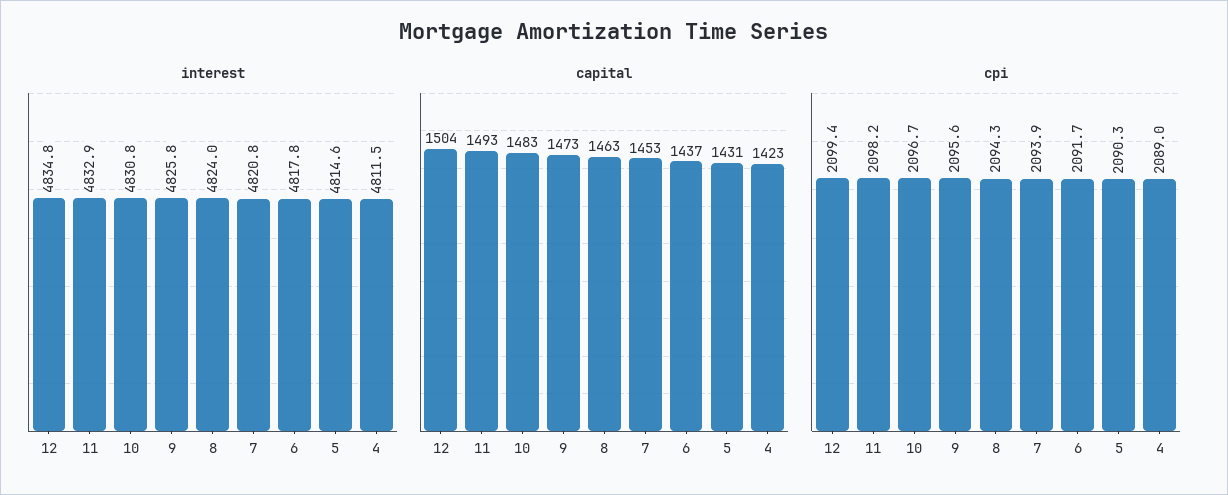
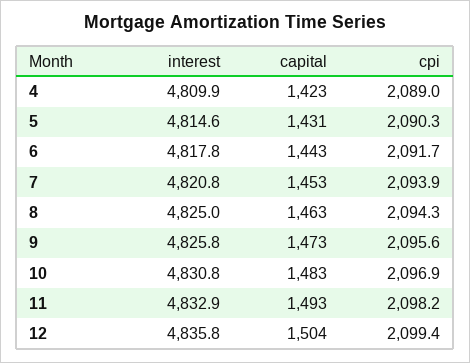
  {
    "interest": {
-     "12": 4834.8,
+     "12": 4835.8,
      "11": 4832.9,
      "10": 4830.8,
      "9": 4825.8,
-     "8": 4824,
+     "8": 4825,
      "7": 4820.8,
      "6": 4817.8,
      "5": 4814.6,
-     "4": 4811.5
+     "4": 4809.9
    },
    "capital": {
      "12": 1504,
      "11": 1493,
      "10": 1483,
      "9": 1473,
      "8": 1463,
      "7": 1453,
-     "6": 1437,
+     "6": 1443,
      "5": 1431,
      "4": 1423
    },
    "cpi": {
      "12": 2099.4,
      "11": 2098.2,
-     "10": 2096.7,
+     "10": 2096.9,
      "9": 2095.6,
      "8": 2094.3,
      "7": 2093.9,
      "6": 2091.7,
      "5": 2090.3,
      "4": 2089
    }
  }

